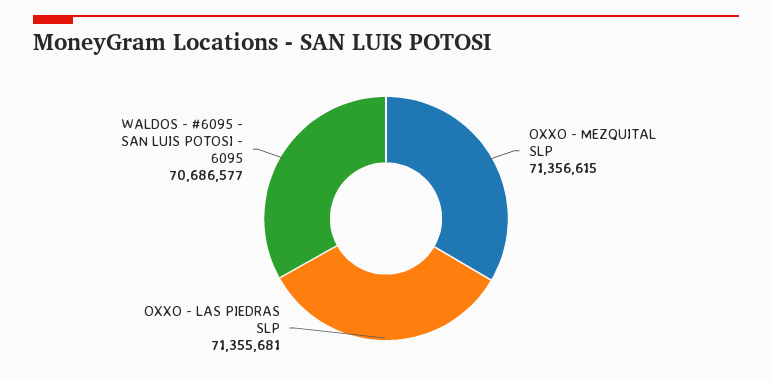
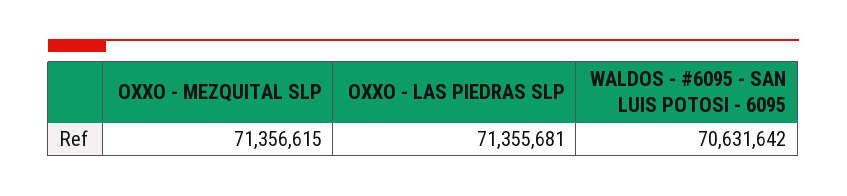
  {
    "OXXO - MEZQUITAL SLP": 71356615,
    "OXXO - LAS PIEDRAS SLP": 71355681,
-   "WALDOS - #6095 - SAN LUIS POTOSI - 6095": 70686577
+   "WALDOS - #6095 - SAN LUIS POTOSI - 6095": 70631642
  }

